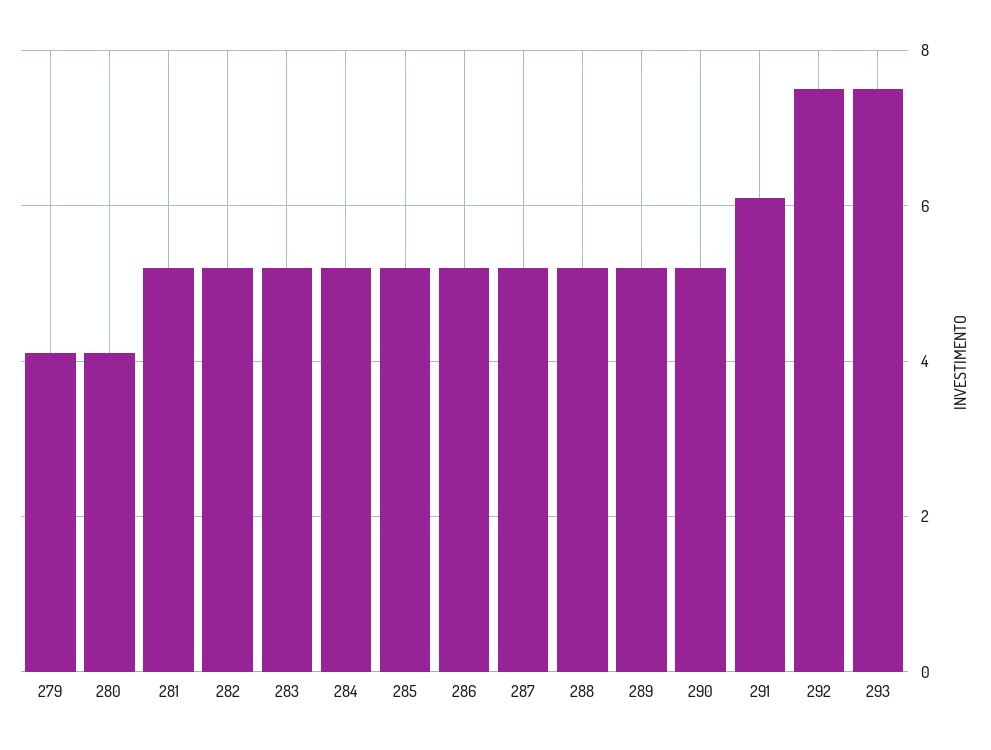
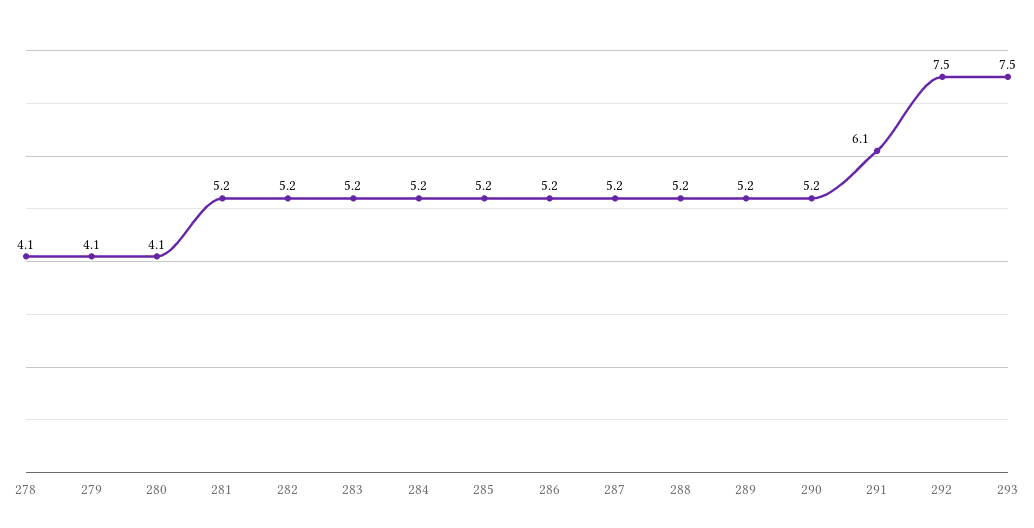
  {
    "279": 4.1,
    "280": 4.1,
    "281": 5.2,
    "282": 5.2,
    "283": 5.2,
    "284": 5.2,
    "285": 5.2,
    "286": 5.2,
    "287": 5.2,
    "288": 5.2,
    "289": 5.2,
    "290": 5.2,
    "291": 6.1,
    "292": 7.5,
-   "293": 7.5
+   "293": 7.5,
+   "278": 4.1
  }

